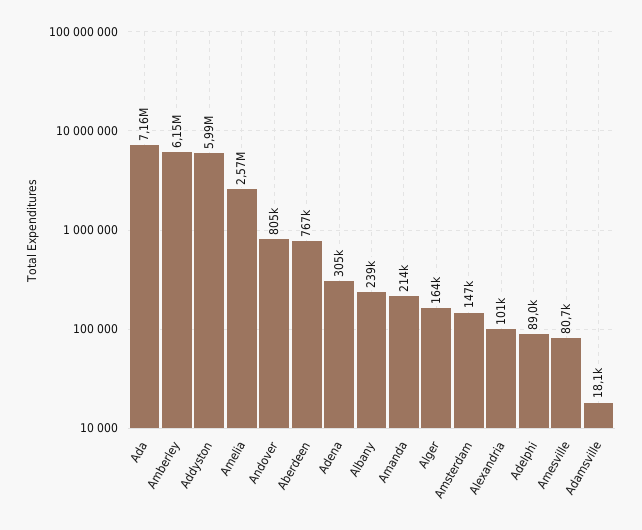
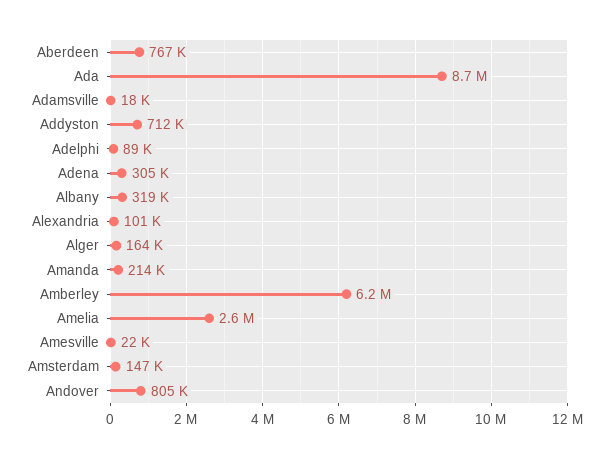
  {
-   "Ada": 7160000,
+   "Ada": 8700000,
    "Amberley": 6150000,
-   "Addyston": 5990000,
+   "Addyston": 712000,
    "Amelia": 2570000,
    "Andover": 805000,
    "Aberdeen": 767000,
    "Adena": 305000,
-   "Albany": 239000,
+   "Albany": 319000,
    "Amanda": 214000,
    "Alger": 164000,
    "Amsterdam": 147000,
    "Alexandria": 101000,
    "Adelphi": 89000,
-   "Amesville": 80700,
+   "Amesville": 22000,
    "Adamsville": 18100
  }

